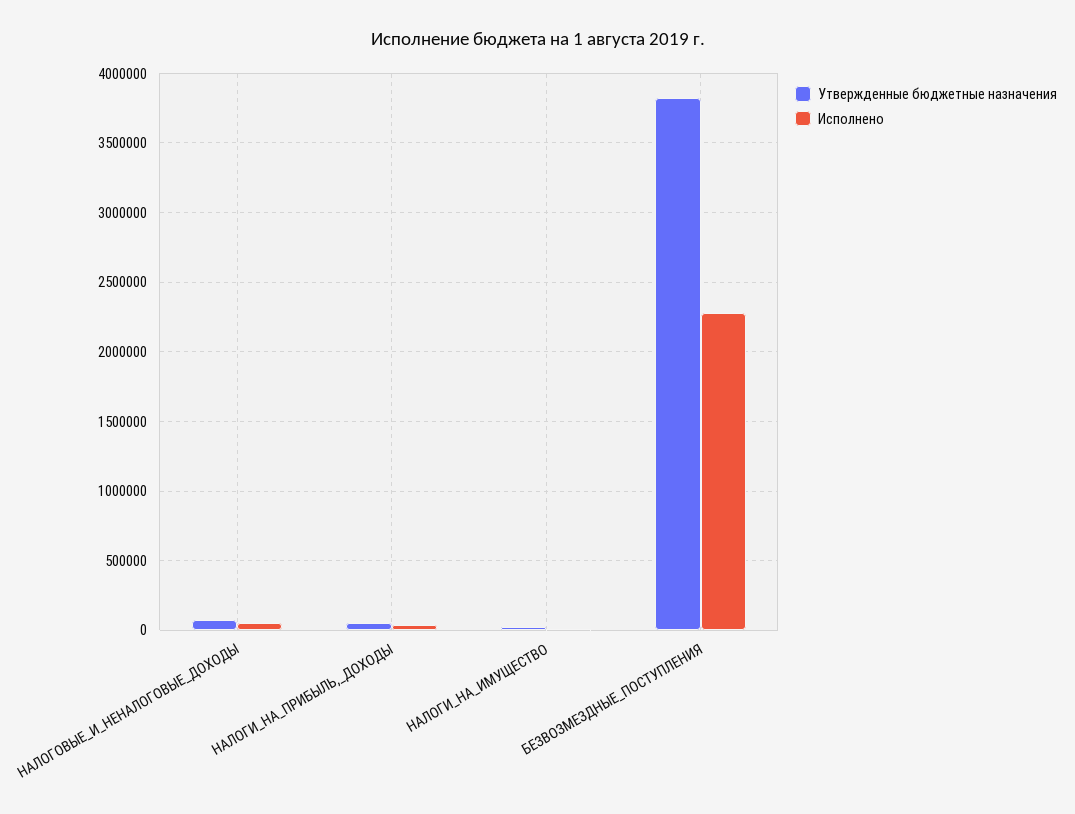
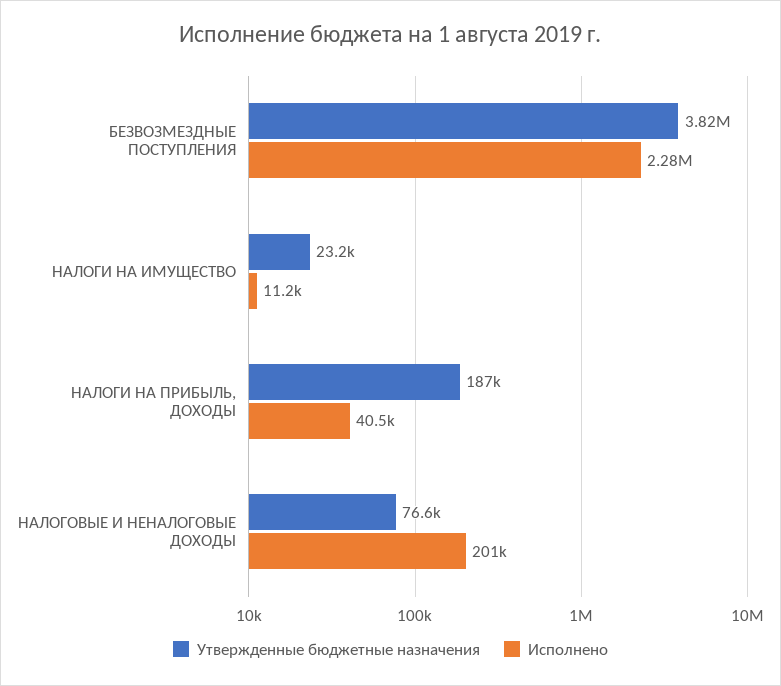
  {
    "Утвержденные бюджетные назначения": {
      "НАЛОГОВЫЕ_И_НЕНАЛОГОВЫЕ_ДОХОДЫ": 76600,
-     "НАЛОГИ_НА_ПРИБЫЛЬ,_ДОХОДЫ": 50000,
+     "НАЛОГИ_НА_ПРИБЫЛЬ,_ДОХОДЫ": 187000,
      "НАЛОГИ_НА_ИМУЩЕСТВО": 23200,
      "БЕЗВОЗМЕЗДНЫЕ_ПОСТУПЛЕНИЯ": 3820000
    },
    "Исполнено": {
-     "НАЛОГОВЫЕ_И_НЕНАЛОГОВЫЕ_ДОХОДЫ": 50000,
+     "НАЛОГОВЫЕ_И_НЕНАЛОГОВЫЕ_ДОХОДЫ": 201000,
      "НАЛОГИ_НА_ПРИБЫЛЬ,_ДОХОДЫ": 40500,
      "НАЛОГИ_НА_ИМУЩЕСТВО": 11200,
      "БЕЗВОЗМЕЗДНЫЕ_ПОСТУПЛЕНИЯ": 2280000
    }
  }

